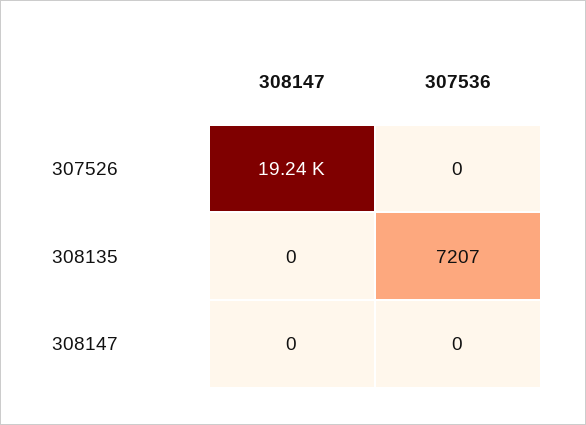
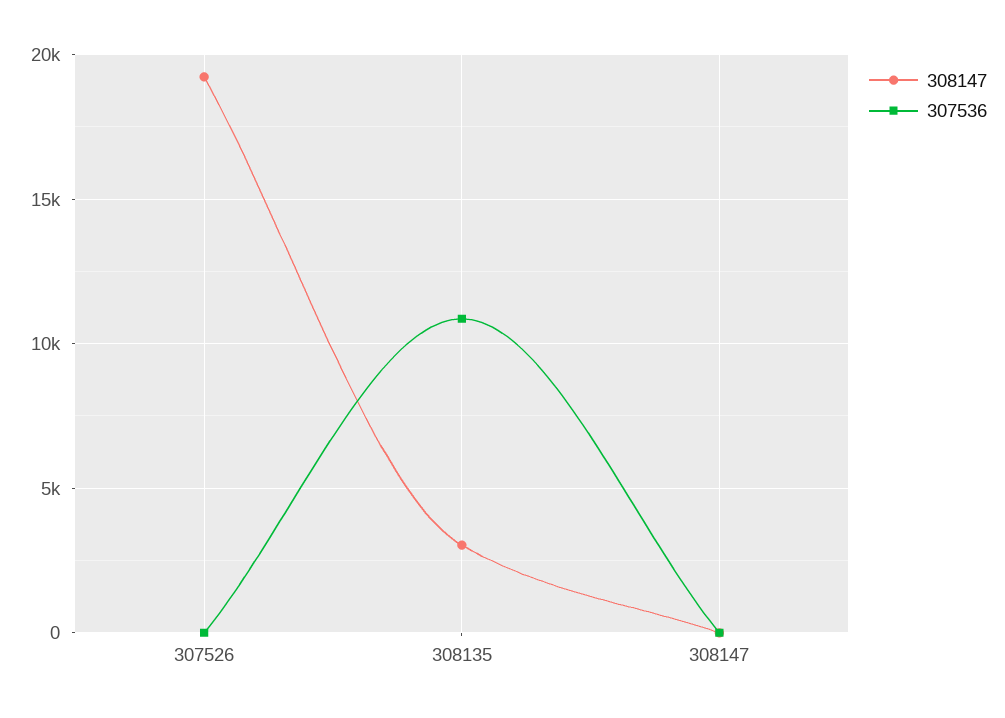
  {
    "308147": {
      "307526": 19240,
-     "308135": 0,
+     "308135": 3000,
      "308147": 0
    },
    "307536": {
      "307526": 0,
-     "308135": 7207,
+     "308135": 11000,
      "308147": 0
    }
  }

